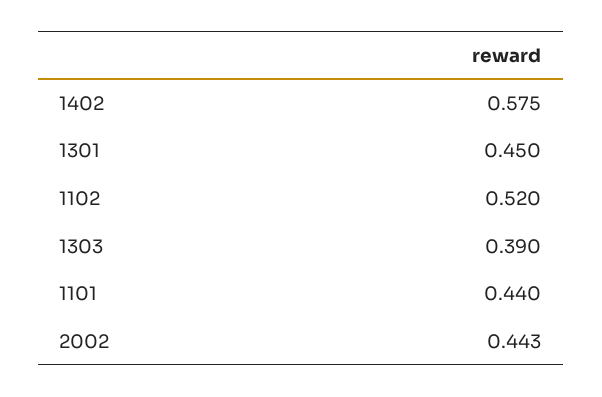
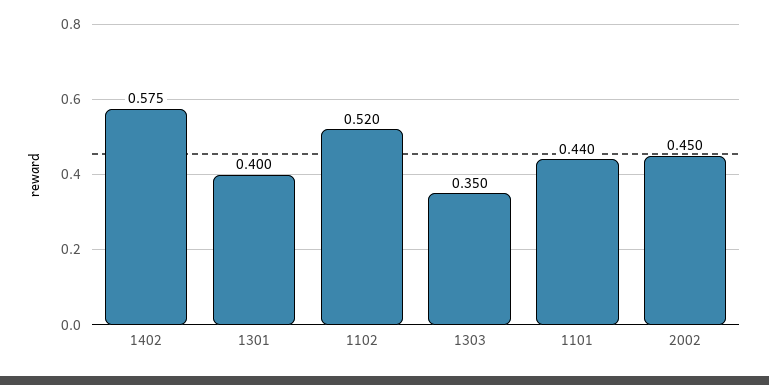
  {
    "1402": 0.575,
-   "1301": 0.45,
+   "1301": 0.4,
    "1102": 0.52,
-   "1303": 0.39,
+   "1303": 0.35,
    "1101": 0.44,
-   "2002": 0.443
+   "2002": 0.45
  }

